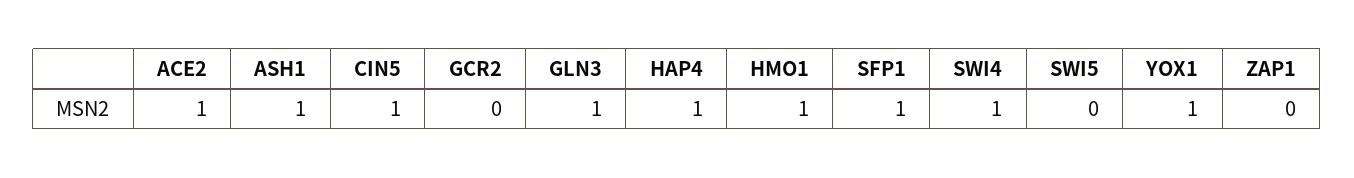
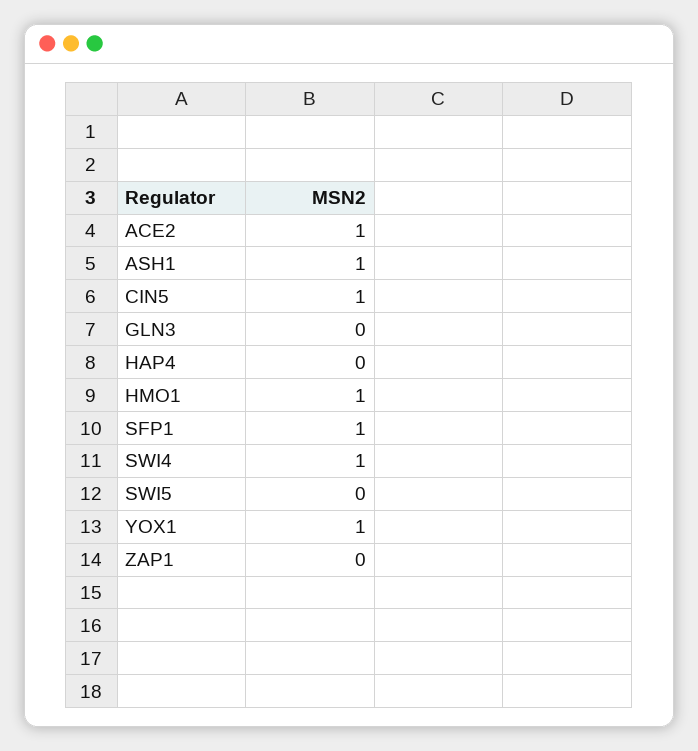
  {
    "ACE2": 1,
    "ASH1": 1,
    "CIN5": 1,
-   "GCR2": 0,
-   "GLN3": 1,
+   "GLN3": 0,
-   "HAP4": 1,
+   "HAP4": 0,
    "HMO1": 1,
    "SFP1": 1,
    "SWI4": 1,
    "SWI5": 0,
    "YOX1": 1,
    "ZAP1": 0
  }

